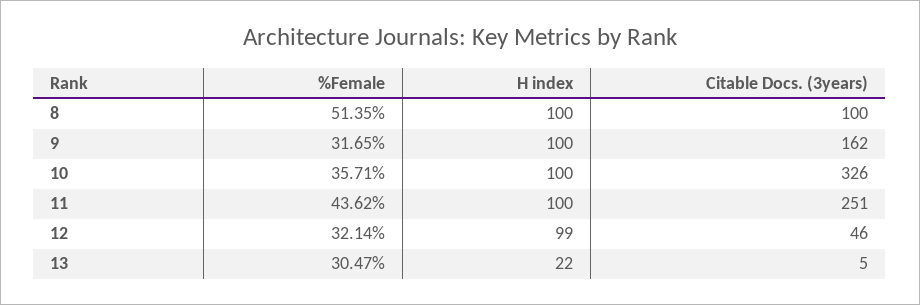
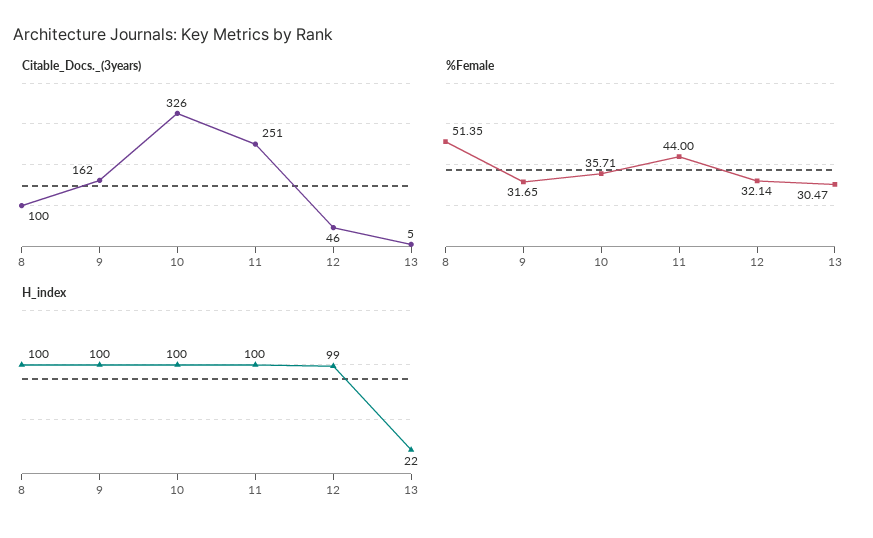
  {
    "%Female": {
      "8": 51.35,
      "9": 31.65,
      "10": 35.71,
-     "11": 43.62,
+     "11": 44,
      "12": 32.14,
      "13": 30.47
    },
    "H index": {
      "8": 100,
      "9": 100,
      "10": 100,
      "11": 100,
      "12": 99,
      "13": 22
    },
    "Citable Docs. (3years)": {
      "8": 100,
      "9": 162,
      "10": 326,
      "11": 251,
      "12": 46,
      "13": 5
    }
  }

